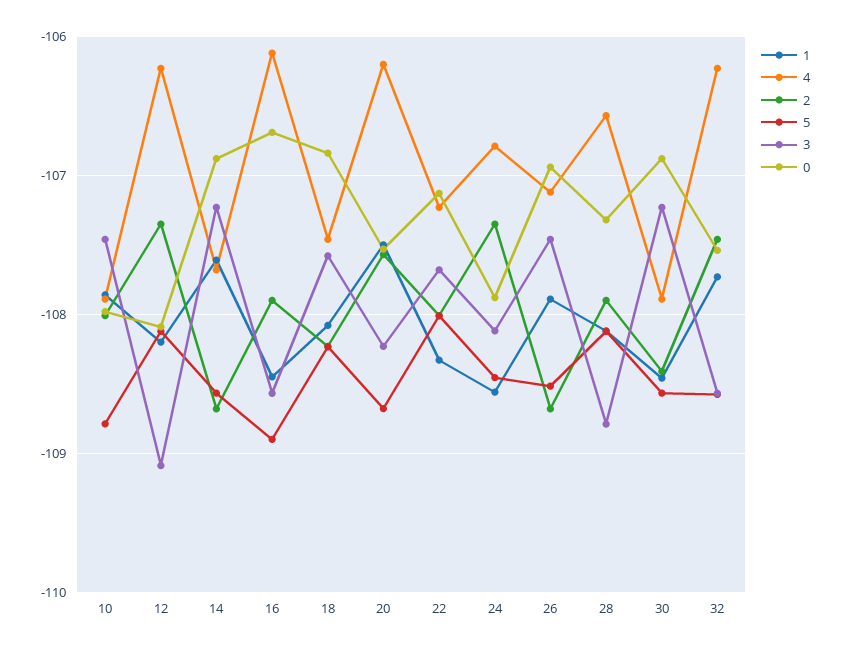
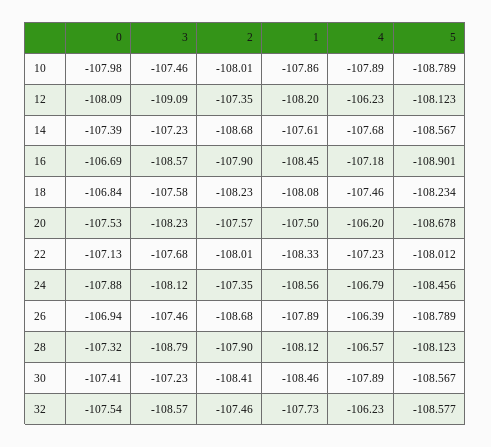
  {
    "1": {
      "10": -107.86,
      "12": -108.2,
      "14": -107.61,
      "16": -108.45,
      "18": -108.08,
      "20": -107.5,
      "22": -108.33,
      "24": -108.56,
      "26": -107.89,
      "28": -108.12,
      "30": -108.46,
      "32": -107.73
    },
    "4": {
      "10": -107.89,
      "12": -106.23,
      "14": -107.68,
-     "16": -106.1,
+     "16": -107.18,
      "18": -107.46,
      "20": -106.2,
      "22": -107.23,
      "24": -106.79,
-     "26": -107.1,
+     "26": -106.39,
      "28": -106.57,
      "30": -107.89,
      "32": -106.23
    },
    "2": {
      "10": -108.01,
      "12": -107.35,
      "14": -108.68,
      "16": -107.9,
      "18": -108.23,
      "20": -107.57,
      "22": -108.01,
      "24": -107.35,
      "26": -108.68,
      "28": -107.9,
      "30": -108.41,
      "32": -107.46
    },
    "5": {
      "10": -108.789,
      "12": -108.123,
      "14": -108.567,
      "16": -108.901,
      "18": -108.234,
      "20": -108.678,
      "22": -108.012,
      "24": -108.456,
-     "26": -108.5,
+     "26": -108.789,
      "28": -108.123,
      "30": -108.567,
      "32": -108.577
    },
    "3": {
      "10": -107.46,
      "12": -109.09,
      "14": -107.23,
      "16": -108.57,
      "18": -107.58,
      "20": -108.23,
      "22": -107.68,
      "24": -108.12,
      "26": -107.46,
      "28": -108.79,
      "30": -107.23,
      "32": -108.57
    },
    "0": {
      "10": -107.98,
      "12": -108.09,
-     "14": -106.9,
+     "14": -107.39,
      "16": -106.69,
      "18": -106.84,
      "20": -107.53,
      "22": -107.13,
      "24": -107.88,
      "26": -106.94,
      "28": -107.32,
-     "30": -106.9,
+     "30": -107.41,
      "32": -107.54
    }
  }

